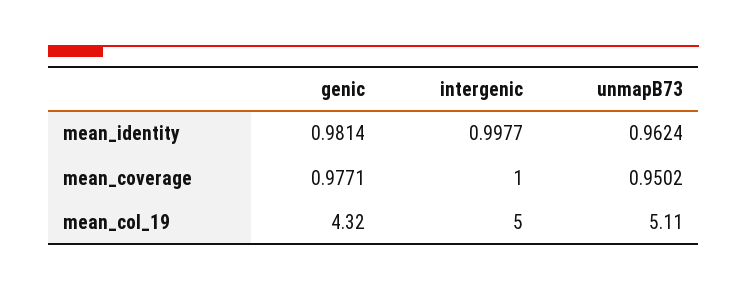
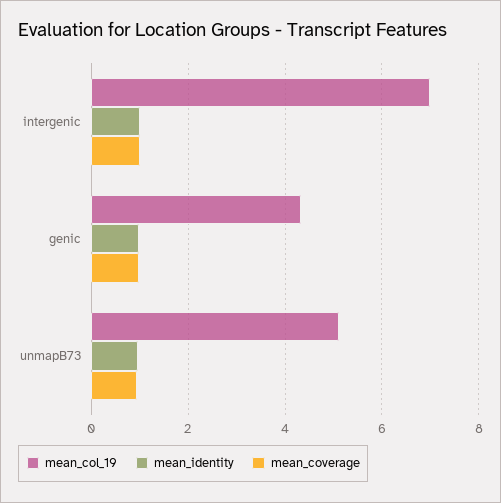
  {
    "mean_identity": {
      "genic": 0.9814,
      "intergenic": 0.9977,
      "unmapB73": 0.9624
    },
    "mean_coverage": {
      "genic": 0.9771,
      "intergenic": 1,
      "unmapB73": 0.9502
    },
    "mean_col_19": {
      "genic": 4.32,
-     "intergenic": 5,
+     "intergenic": 7,
      "unmapB73": 5.11
    }
  }

